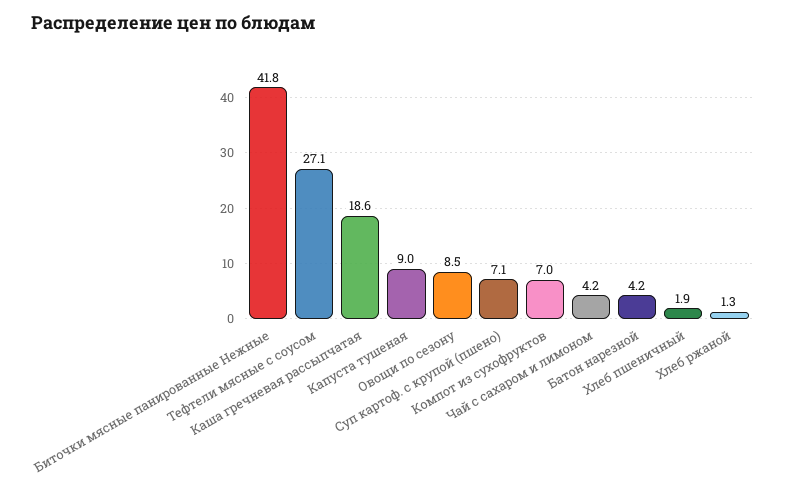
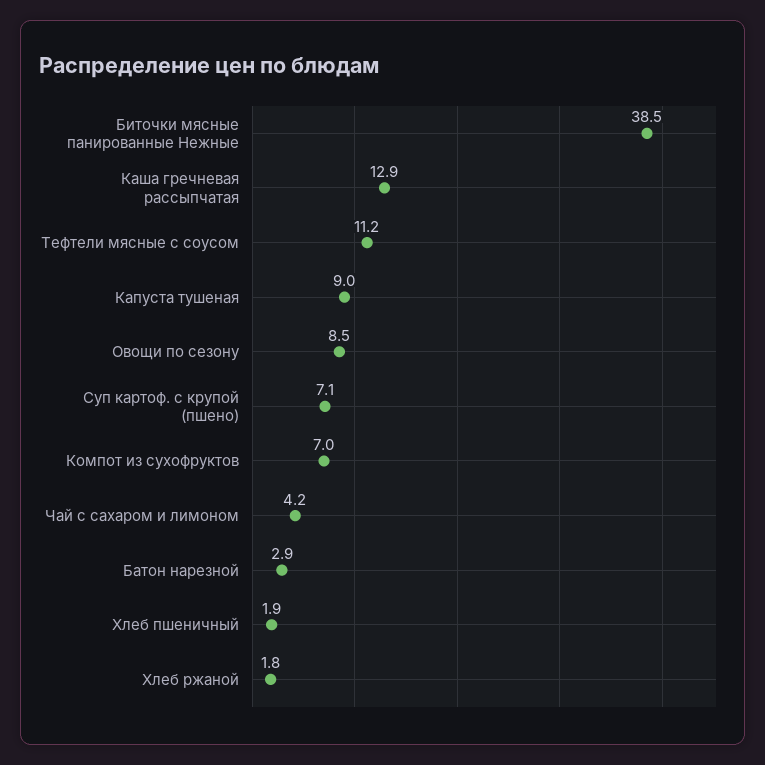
  {
-   "Биточки мясные панированные Нежные": 41.8,
+   "Биточки мясные панированные Нежные": 38.5,
-   "Тефтели мясные с соусом": 27.1,
+   "Тефтели мясные с соусом": 11.2,
-   "Каша гречневая рассыпчатая": 18.6,
+   "Каша гречневая рассыпчатая": 12.9,
    "Капуста тушеная": 9,
    "Овощи по сезону": 8.5,
    "Суп картоф. с крупой (пшено)": 7.1,
    "Компот из сухофруктов": 7,
    "Чай с сахаром и лимоном": 4.2,
-   "Батон нарезной": 4.2,
+   "Батон нарезной": 2.9,
    "Хлеб пшеничный": 1.9,
-   "Хлеб ржаной": 1.3
+   "Хлеб ржаной": 1.8
  }

